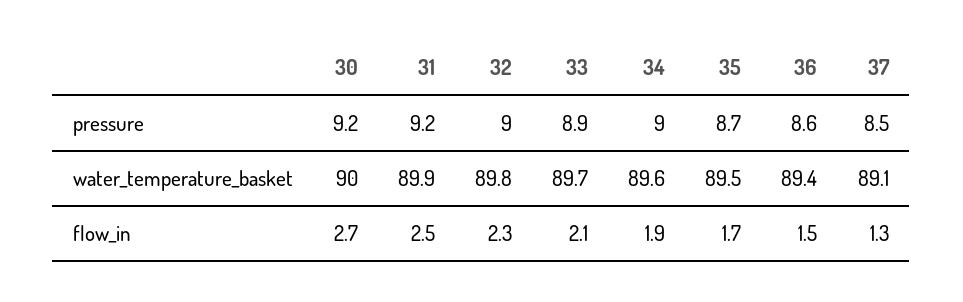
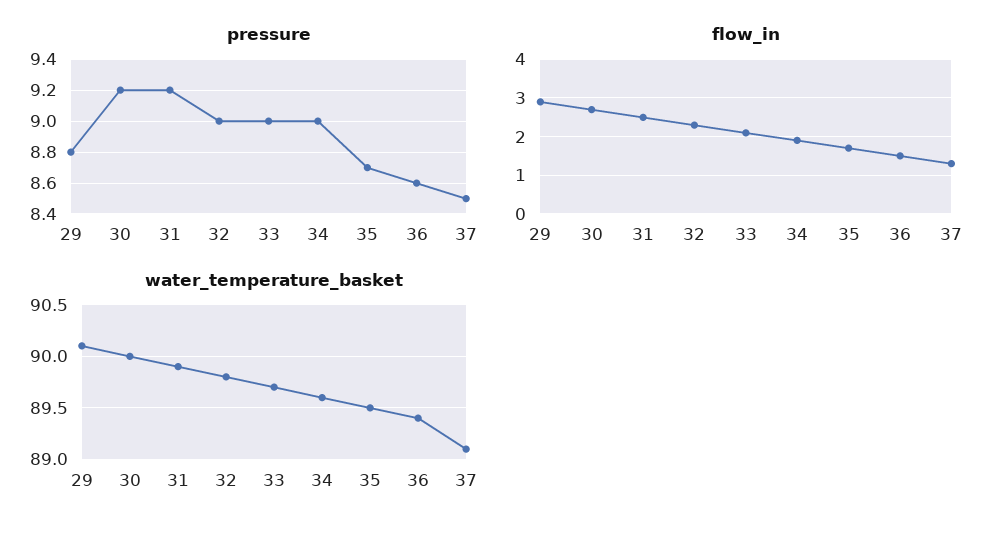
  {
    "pressure": {
      "30": 9.2,
      "31": 9.2,
      "32": 9,
-     "33": 8.9,
+     "33": 9,
      "34": 9,
      "35": 8.7,
      "36": 8.6,
-     "37": 8.5
+     "37": 8.5,
+     "29": 8.8
    },
    "water_temperature_basket": {
      "30": 90,
      "31": 89.9,
      "32": 89.8,
      "33": 89.7,
      "34": 89.6,
      "35": 89.5,
      "36": 89.4,
-     "37": 89.1
+     "37": 89.1,
+     "29": 90.1
    },
    "flow_in": {
      "30": 2.7,
      "31": 2.5,
      "32": 2.3,
      "33": 2.1,
      "34": 1.9,
      "35": 1.7,
      "36": 1.5,
-     "37": 1.3
+     "37": 1.3,
+     "29": 3
    }
  }

